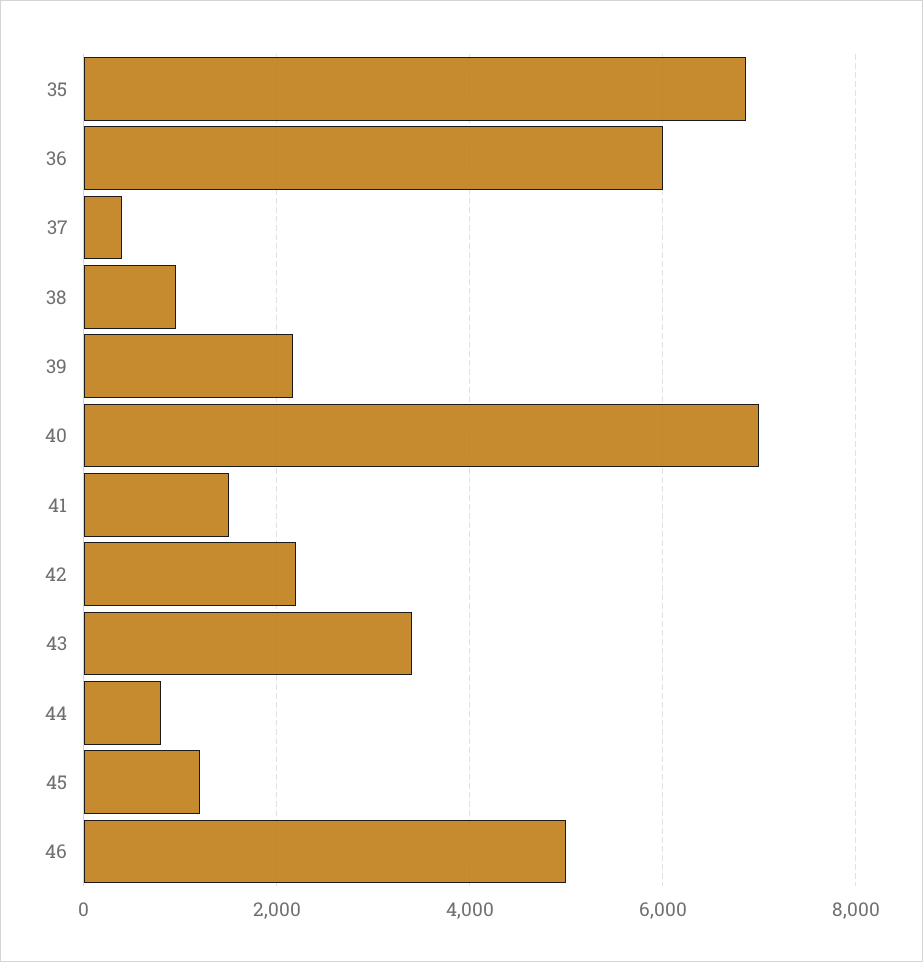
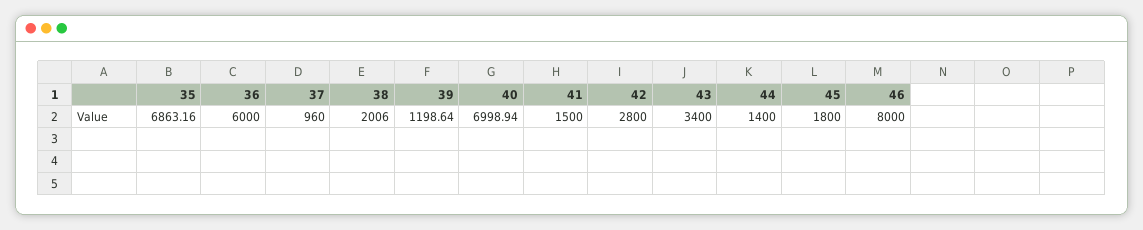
  {
    "35": 6863.16,
    "36": 6000,
-   "37": 400,
+   "37": 960,
-   "38": 1000,
+   "38": 2006,
-   "39": 2200,
+   "39": 1198.64,
    "40": 6998.94,
    "41": 1500,
-   "42": 2200,
+   "42": 2800,
    "43": 3400,
-   "44": 800,
+   "44": 1400,
-   "45": 1200,
+   "45": 1800,
-   "46": 5000
+   "46": 8000
  }

